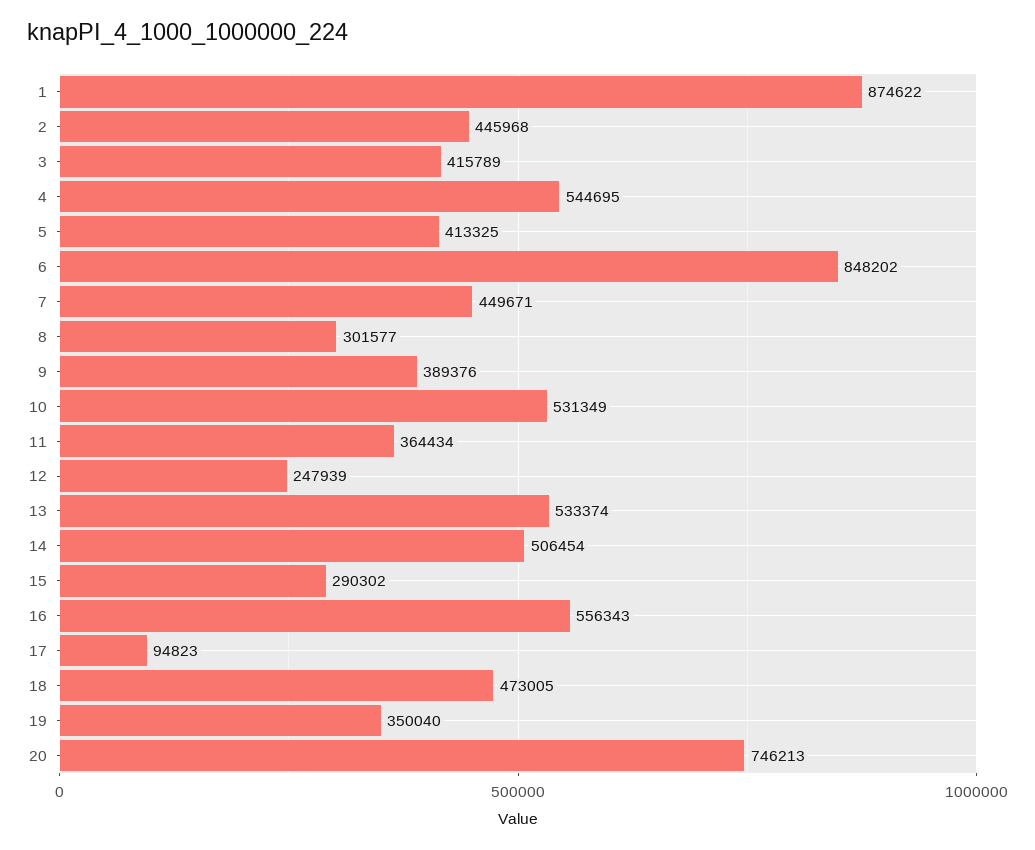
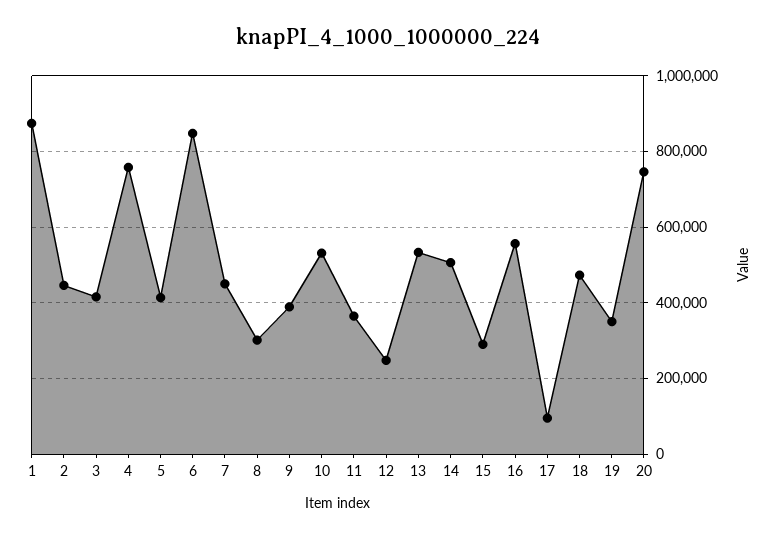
  {
    "1": 874622,
    "2": 445968,
    "3": 415789,
-   "4": 544695,
+   "4": 760000,
    "5": 413325,
    "6": 848202,
    "7": 449671,
    "8": 301577,
    "9": 389376,
    "10": 531349,
    "11": 364434,
    "12": 247939,
    "13": 533374,
    "14": 506454,
    "15": 290302,
    "16": 556343,
    "17": 94823,
    "18": 473005,
    "19": 350040,
    "20": 746213
  }

